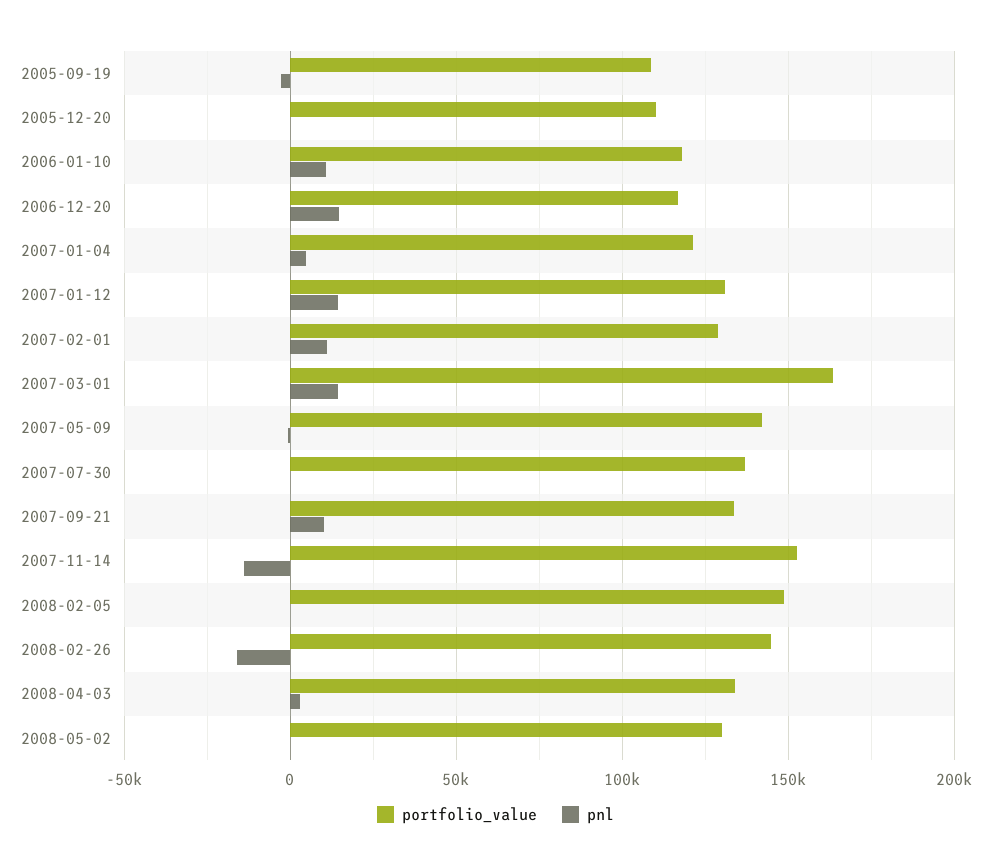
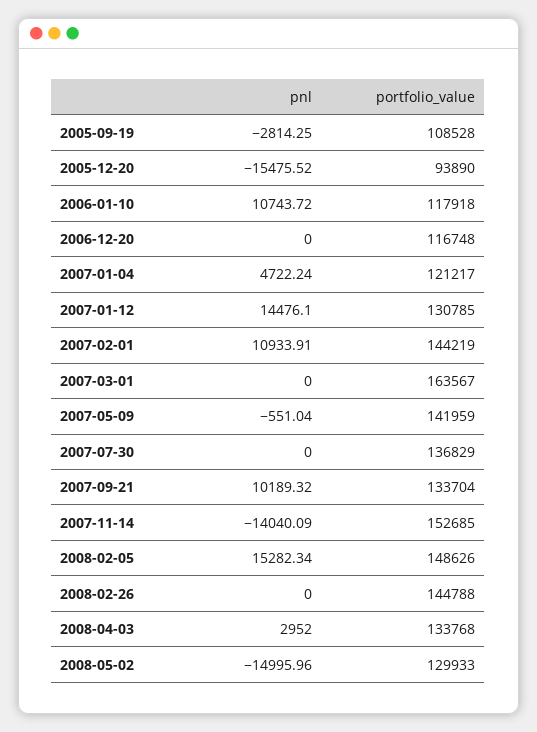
  {
    "portfolio_value": {
      "2005-09-19": 108528,
-     "2005-12-20": 110000,
+     "2005-12-20": 93890,
      "2006-01-10": 117918,
      "2006-12-20": 116748,
      "2007-01-04": 121217,
      "2007-01-12": 130785,
-     "2007-02-01": 130000,
+     "2007-02-01": 144219,
      "2007-03-01": 163567,
      "2007-05-09": 141959,
      "2007-07-30": 136829,
      "2007-09-21": 133704,
      "2007-11-14": 152685,
      "2008-02-05": 148626,
      "2008-02-26": 144788,
      "2008-04-03": 133768,
      "2008-05-02": 129933
    },
    "pnl": {
      "2005-09-19": -2814.25,
-     "2005-12-20": 0,
+     "2005-12-20": -15475.52,
      "2006-01-10": 10743.72,
-     "2006-12-20": 15000,
+     "2006-12-20": 0,
      "2007-01-04": 4722.24,
      "2007-01-12": 14476.1,
      "2007-02-01": 10933.91,
-     "2007-03-01": 15000,
+     "2007-03-01": 0,
      "2007-05-09": -551.04,
      "2007-07-30": 0,
      "2007-09-21": 10189.32,
      "2007-11-14": -14040.09,
-     "2008-02-05": 0,
+     "2008-02-05": 15282.34,
-     "2008-02-26": -15000,
+     "2008-02-26": 0,
      "2008-04-03": 2952,
-     "2008-05-02": 0
+     "2008-05-02": -14995.96
    }
  }

